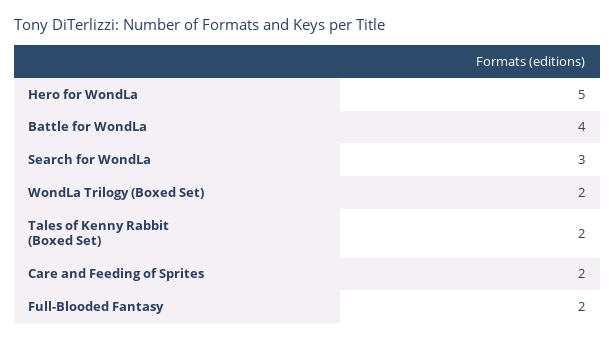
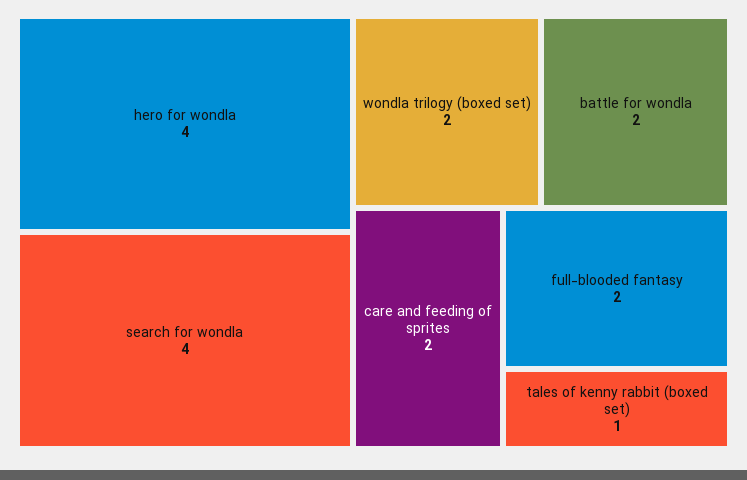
  {
-   "Hero for WondLa": 5,
+   "Hero for WondLa": 4,
-   "Battle for WondLa": 4,
+   "Battle for WondLa": 2,
-   "Search for WondLa": 3,
+   "Search for WondLa": 4,
    "WondLa Trilogy (Boxed Set)": 2,
-   "Tales of Kenny Rabbit (Boxed Set)": 2,
+   "Tales of Kenny Rabbit (Boxed Set)": 1,
    "Care and Feeding of Sprites": 2,
    "Full-Blooded Fantasy": 2
  }

